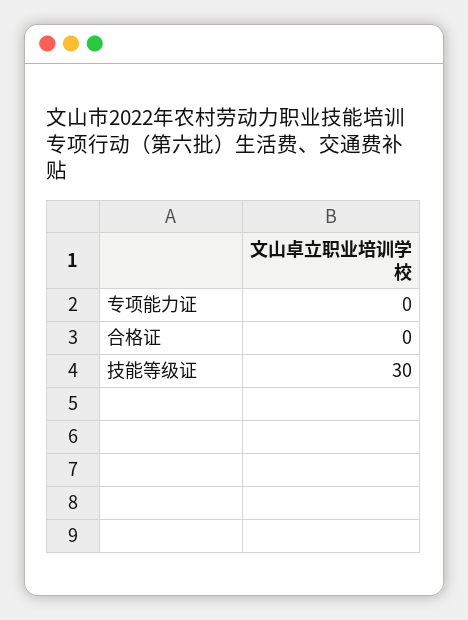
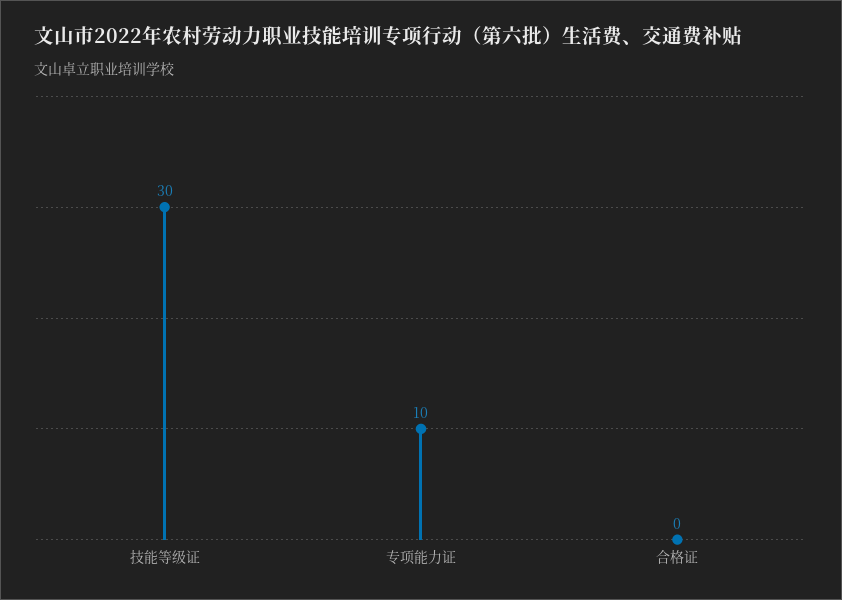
  {
-   "专项能力证": 0,
+   "专项能力证": 10,
    "合格证": 0,
    "技能等级证": 30
  }

